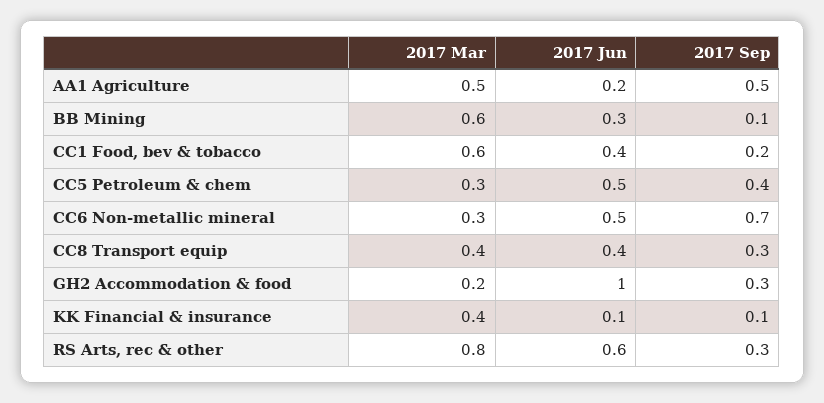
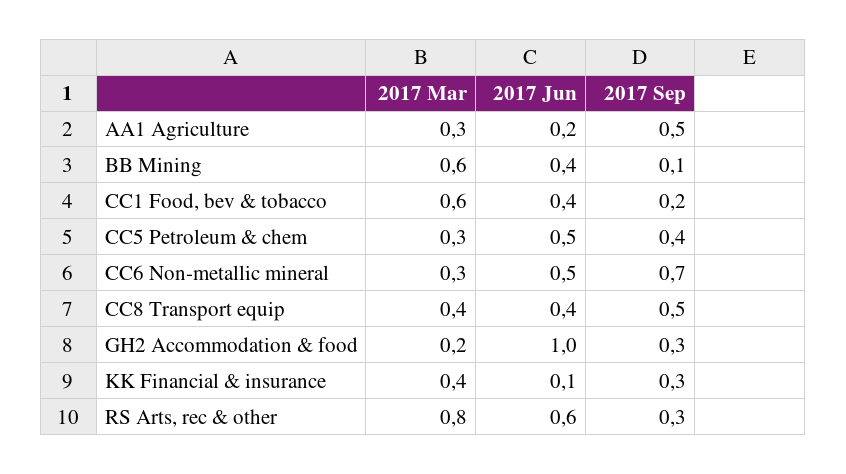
  {
    "2017 Mar": {
-     "AA1 Agriculture": 0.5,
+     "AA1 Agriculture": 0.3,
      "BB Mining": 0.6,
      "CC1 Food, bev & tobacco": 0.6,
      "CC5 Petroleum & chem": 0.3,
      "CC6 Non-metallic mineral": 0.3,
      "CC8 Transport equip": 0.4,
      "GH2 Accommodation & food": 0.2,
      "KK Financial & insurance": 0.4,
      "RS Arts, rec & other": 0.8
    },
    "2017 Jun": {
      "AA1 Agriculture": 0.2,
-     "BB Mining": 0.3,
+     "BB Mining": 0.4,
      "CC1 Food, bev & tobacco": 0.4,
      "CC5 Petroleum & chem": 0.5,
      "CC6 Non-metallic mineral": 0.5,
      "CC8 Transport equip": 0.4,
      "GH2 Accommodation & food": 1,
      "KK Financial & insurance": 0.1,
      "RS Arts, rec & other": 0.6
    },
    "2017 Sep": {
      "AA1 Agriculture": 0.5,
      "BB Mining": 0.1,
      "CC1 Food, bev & tobacco": 0.2,
      "CC5 Petroleum & chem": 0.4,
      "CC6 Non-metallic mineral": 0.7,
-     "CC8 Transport equip": 0.3,
+     "CC8 Transport equip": 0.5,
      "GH2 Accommodation & food": 0.3,
-     "KK Financial & insurance": 0.1,
+     "KK Financial & insurance": 0.3,
      "RS Arts, rec & other": 0.3
    }
  }

